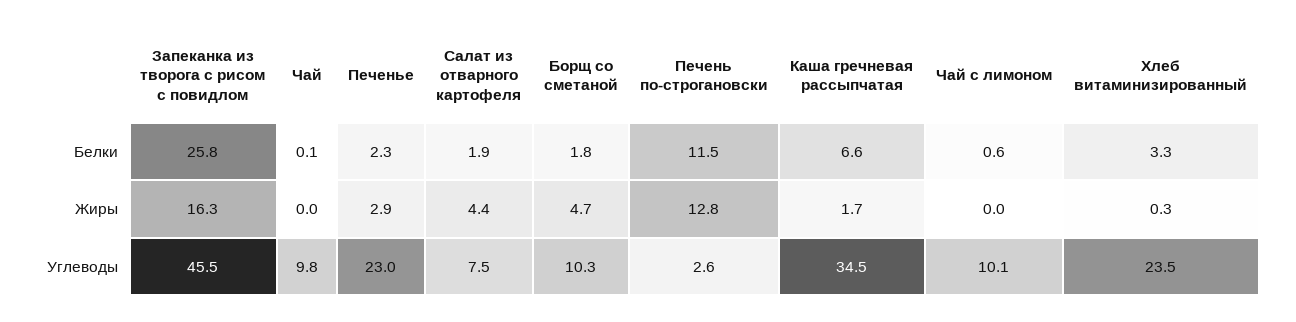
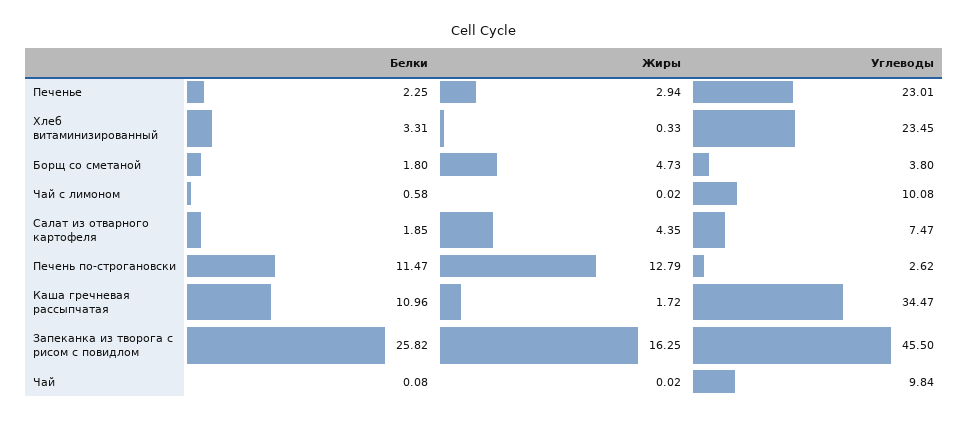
  {
    "Запеканка из творога с рисом с повидлом": {
      "Белки": 25.82,
      "Жиры": 16.25,
      "Углеводы": 45.5
    },
    "Чай": {
      "Белки": 0.08,
      "Жиры": 0.02,
      "Углеводы": 9.84
    },
    "Печенье": {
      "Белки": 2.25,
      "Жиры": 2.94,
      "Углеводы": 23.01
    },
    "Салат из отварного картофеля": {
      "Белки": 1.85,
      "Жиры": 4.35,
      "Углеводы": 7.47
    },
    "Борщ со сметаной": {
      "Белки": 1.8,
      "Жиры": 4.73,
-     "Углеводы": 10.3
+     "Углеводы": 3.8
    },
    "Печень по-строгановски": {
      "Белки": 11.47,
      "Жиры": 12.79,
      "Углеводы": 2.62
    },
    "Каша гречневая рассыпчатая": {
-     "Белки": 6.6,
+     "Белки": 10.96,
      "Жиры": 1.72,
      "Углеводы": 34.47
    },
    "Чай с лимоном": {
      "Белки": 0.58,
      "Жиры": 0.02,
      "Углеводы": 10.08
    },
    "Хлеб витаминизированный": {
      "Белки": 3.31,
      "Жиры": 0.33,
      "Углеводы": 23.45
    }
  }

